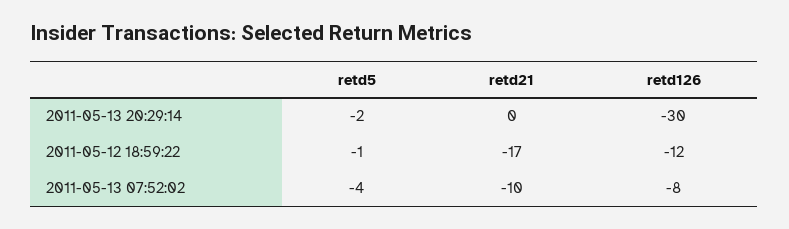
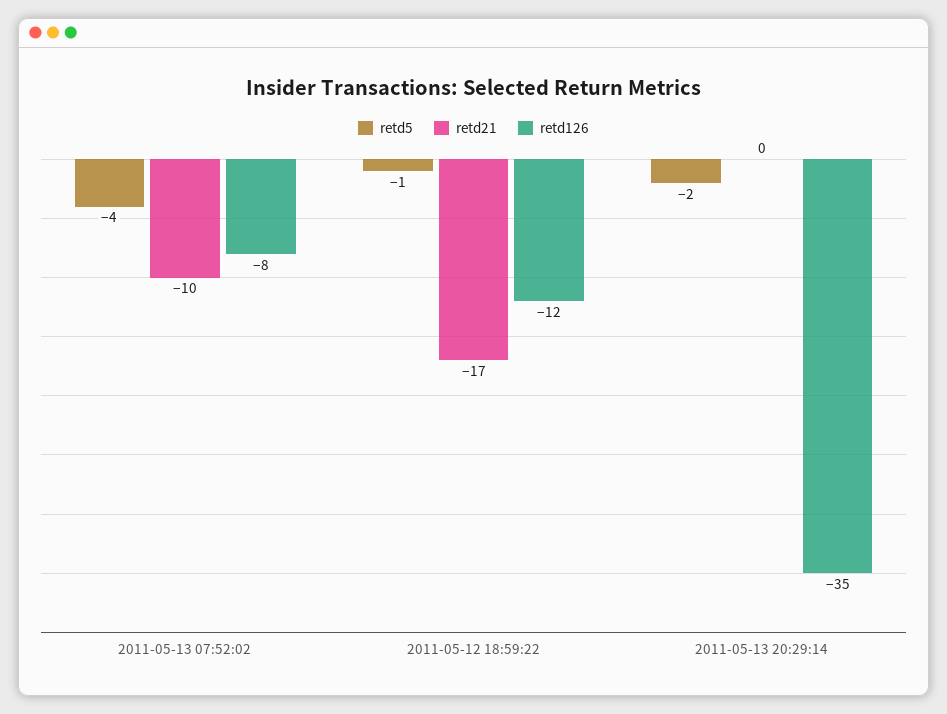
  {
    "retd5": {
      "2011-05-13 20:29:14": -2,
      "2011-05-12 18:59:22": -1,
      "2011-05-13 07:52:02": -4
    },
    "retd21": {
      "2011-05-13 20:29:14": 0,
      "2011-05-12 18:59:22": -17,
      "2011-05-13 07:52:02": -10
    },
    "retd126": {
-     "2011-05-13 20:29:14": -30,
+     "2011-05-13 20:29:14": -35,
      "2011-05-12 18:59:22": -12,
      "2011-05-13 07:52:02": -8
    }
  }

